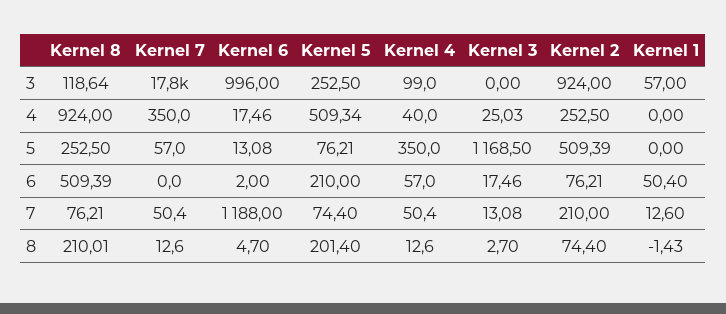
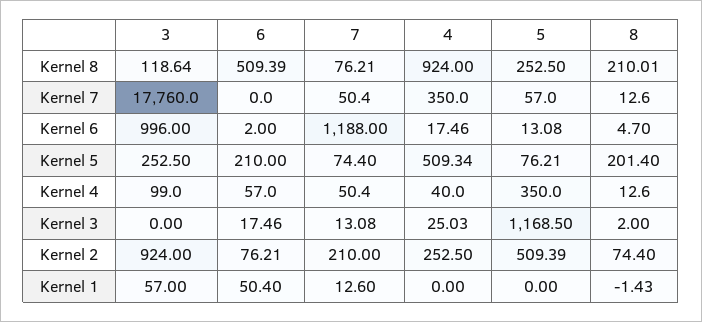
  {
    "Kernel 8": {
      "3": 118.64,
      "4": 924,
      "5": 252.5,
      "6": 509.39,
      "7": 76.21,
      "8": 210.01
    },
    "Kernel 7": {
      "3": 17760,
      "4": 350,
      "5": 57,
      "6": 0,
      "7": 50.4,
      "8": 12.6
    },
    "Kernel 6": {
      "3": 996,
      "4": 17.46,
      "5": 13.08,
      "6": 2,
      "7": 1188,
      "8": 4.7
    },
    "Kernel 5": {
      "3": 252.5,
      "4": 509.34,
      "5": 76.21,
      "6": 210,
      "7": 74.4,
      "8": 201.4
    },
    "Kernel 4": {
      "3": 99,
      "4": 40,
      "5": 350,
      "6": 57,
      "7": 50.4,
      "8": 12.6
    },
    "Kernel 3": {
      "3": 0,
      "4": 25.03,
      "5": 1168.5,
      "6": 17.46,
      "7": 13.08,
-     "8": 2.7
+     "8": 2
    },
    "Kernel 2": {
      "3": 924,
      "4": 252.5,
      "5": 509.39,
      "6": 76.21,
      "7": 210,
      "8": 74.4
    },
    "Kernel 1": {
      "3": 57,
      "4": 0,
      "5": 0,
      "6": 50.4,
      "7": 12.6,
      "8": -1.43
    }
  }

